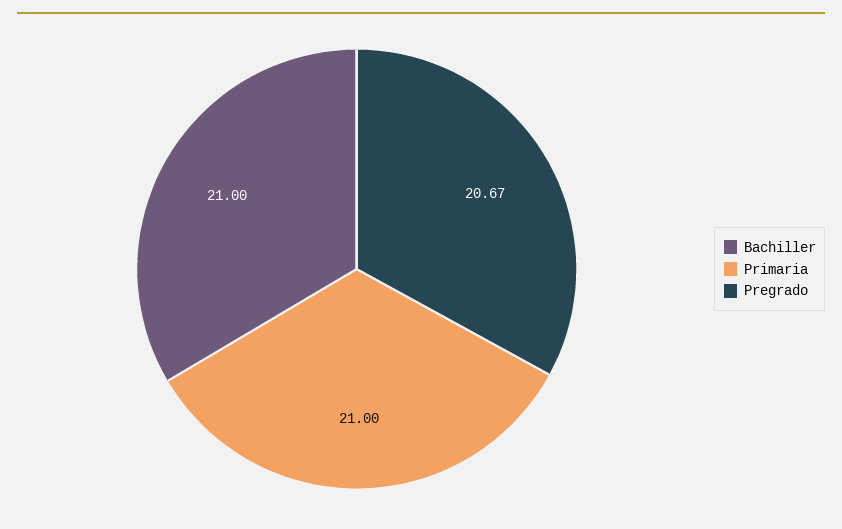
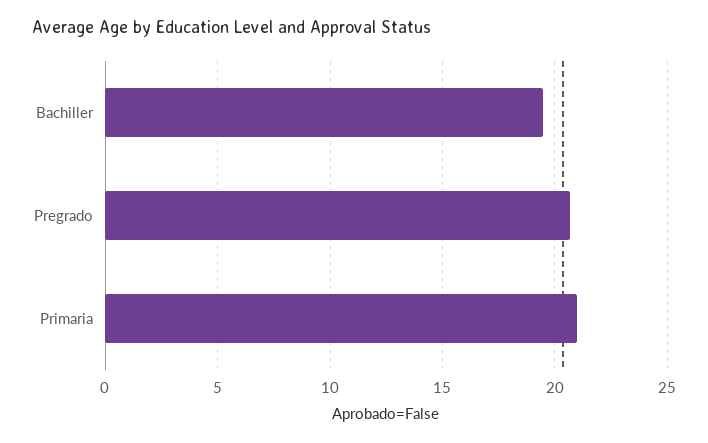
  {
-   "Bachiller": 21,
+   "Bachiller": 19.5,
    "Primaria": 21,
    "Pregrado": 20.67
  }

